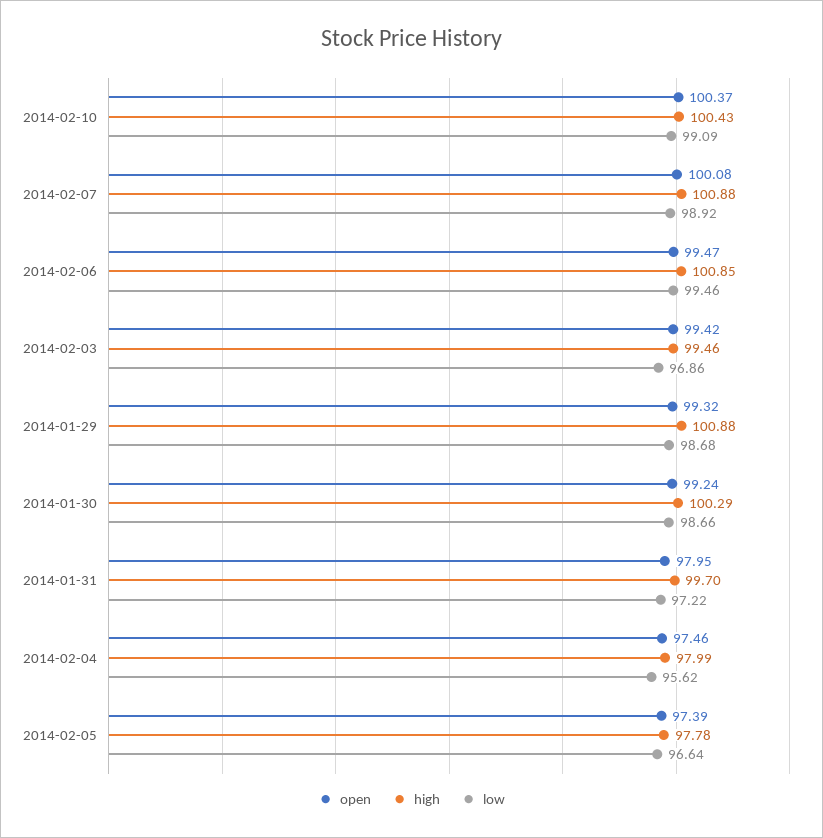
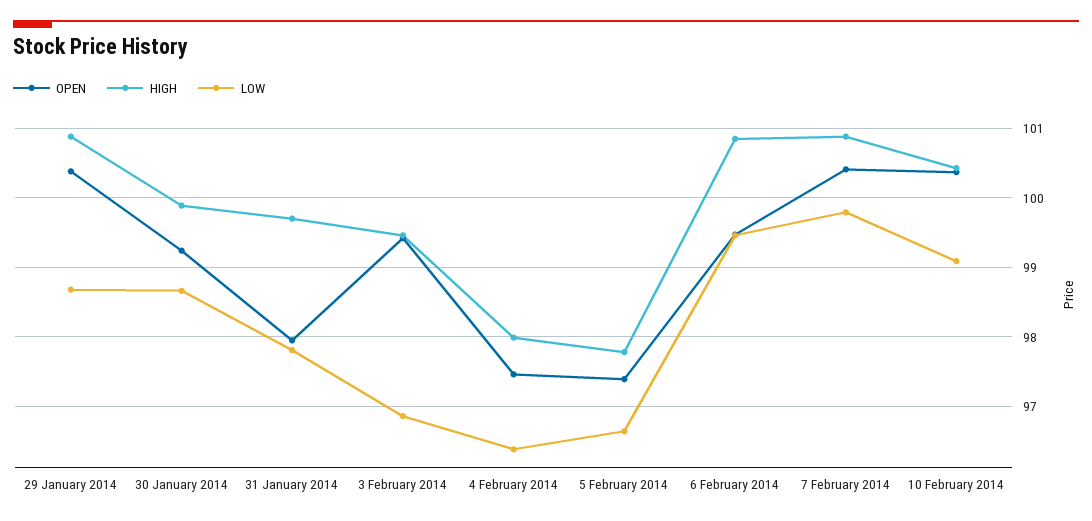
  {
    "open": {
      "2014-02-10": 100.37,
-     "2014-02-07": 100.08,
+     "2014-02-07": 100.4,
      "2014-02-06": 99.47,
      "2014-02-03": 99.42,
-     "2014-01-29": 99.32,
+     "2014-01-29": 100.4,
      "2014-01-30": 99.24,
      "2014-01-31": 97.95,
      "2014-02-04": 97.46,
      "2014-02-05": 97.39
    },
    "high": {
      "2014-02-10": 100.43,
      "2014-02-07": 100.88,
      "2014-02-06": 100.85,
      "2014-02-03": 99.46,
      "2014-01-29": 100.88,
-     "2014-01-30": 100.29,
+     "2014-01-30": 99.9,
      "2014-01-31": 99.7,
      "2014-02-04": 97.99,
      "2014-02-05": 97.78
    },
    "low": {
      "2014-02-10": 99.09,
-     "2014-02-07": 98.92,
+     "2014-02-07": 99.8,
      "2014-02-06": 99.46,
      "2014-02-03": 96.86,
      "2014-01-29": 98.68,
      "2014-01-30": 98.66,
-     "2014-01-31": 97.22,
+     "2014-01-31": 97.8,
-     "2014-02-04": 95.62,
+     "2014-02-04": 96.4,
      "2014-02-05": 96.64
    }
  }

